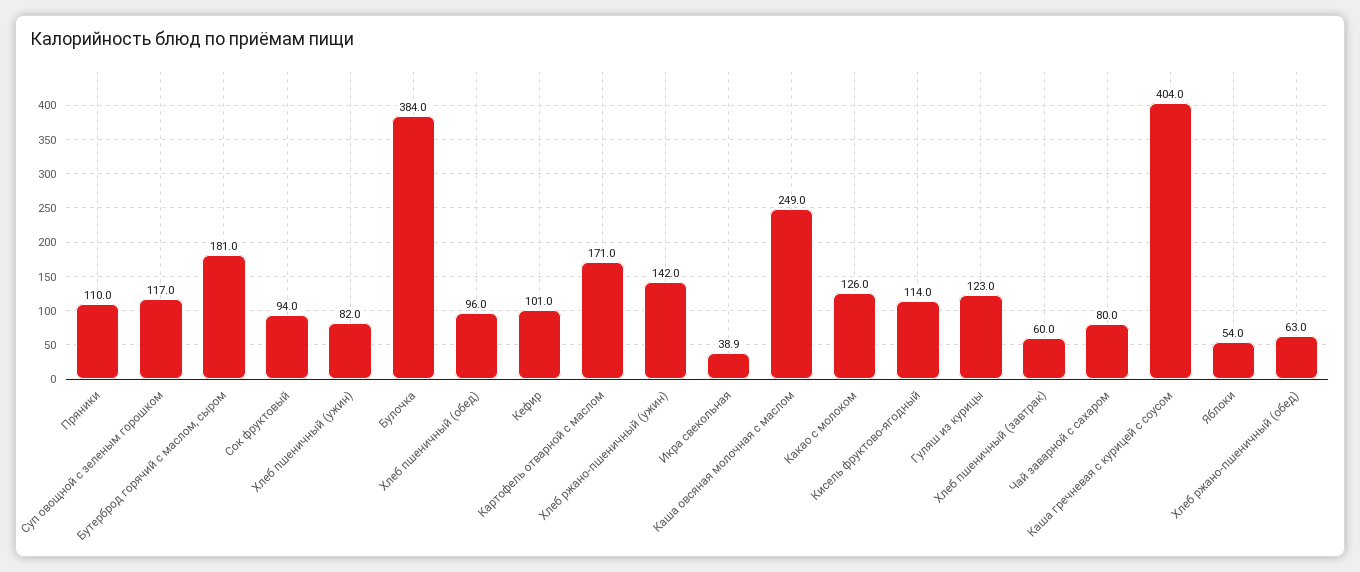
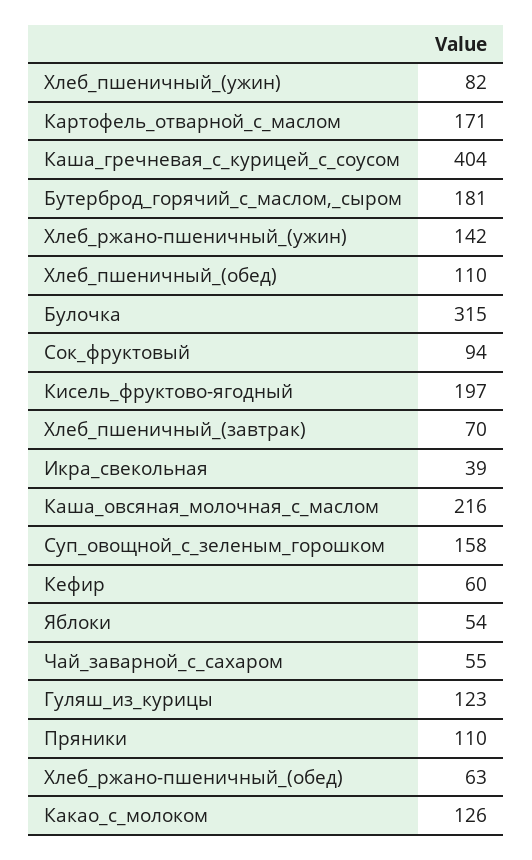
  {
    "Пряники": 110,
-   "Суп овощной с зеленым горошком": 117,
+   "Суп овощной с зеленым горошком": 158,
    "Бутерброд горячий с маслом, сыром": 181,
    "Сок фруктовый": 94,
    "Хлеб пшеничный (ужин)": 82,
-   "Булочка": 384,
+   "Булочка": 315,
-   "Хлеб пшеничный (обед)": 96,
+   "Хлеб пшеничный (обед)": 110,
-   "Кефир": 101,
+   "Кефир": 60,
    "Картофель отварной с маслом": 171,
    "Хлеб ржано-пшеничный (ужин)": 142,
    "Икра свекольная": 38.9,
-   "Каша овсяная молочная с маслом": 249,
+   "Каша овсяная молочная с маслом": 216,
    "Какао с молоком": 126,
-   "Кисель фруктово-ягодный": 114,
+   "Кисель фруктово-ягодный": 197,
    "Гуляш из курицы": 123,
-   "Хлеб пшеничный (завтрак)": 60,
+   "Хлеб пшеничный (завтрак)": 70,
-   "Чай заварной с сахаром": 80,
+   "Чай заварной с сахаром": 55,
    "Каша гречневая с курицей с соусом": 404,
    "Яблоки": 54,
    "Хлеб ржано-пшеничный (обед)": 63
  }

